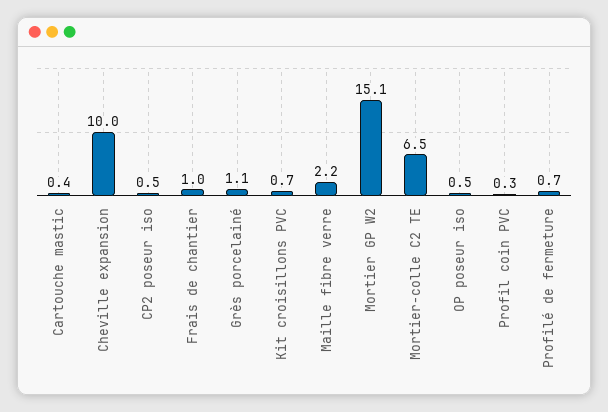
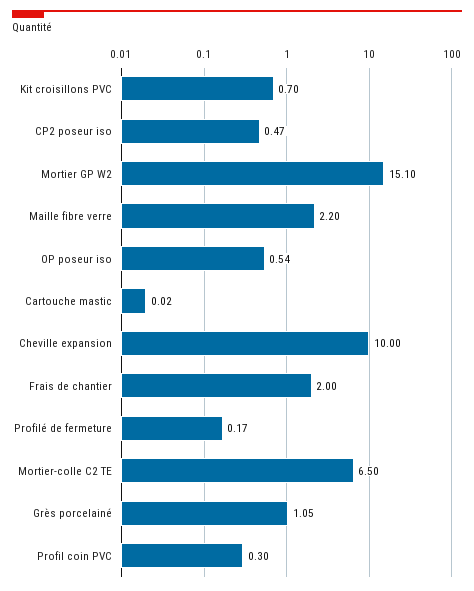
  {
-   "Cartouche mastic": 0.4,
+   "Cartouche mastic": 0.02,
    "Cheville expansion": 10,
    "CP2 poseur iso": 0.47,
-   "Frais de chantier": 1,
+   "Frais de chantier": 2,
    "Grès porcelainé": 1.05,
    "Kit croisillons PVC": 0.7,
    "Maille fibre verre": 2.2,
    "Mortier GP W2": 15.1,
    "Mortier-colle C2 TE": 6.5,
    "OP poseur iso": 0.54,
    "Profil coin PVC": 0.3,
-   "Profilé de fermeture": 0.7
+   "Profilé de fermeture": 0.17
  }

